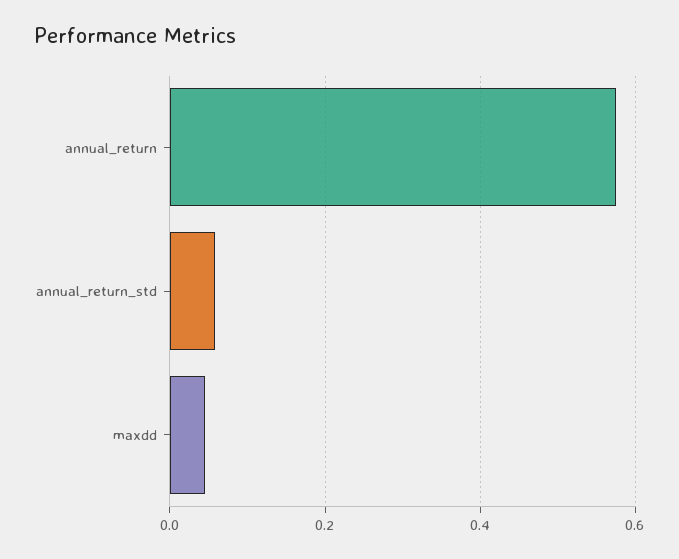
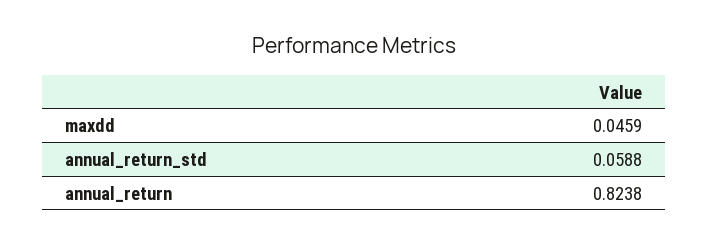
  {
-   "annual_return": 0.58,
+   "annual_return": 0.8238,
    "annual_return_std": 0.0588,
    "maxdd": 0.0459
  }

